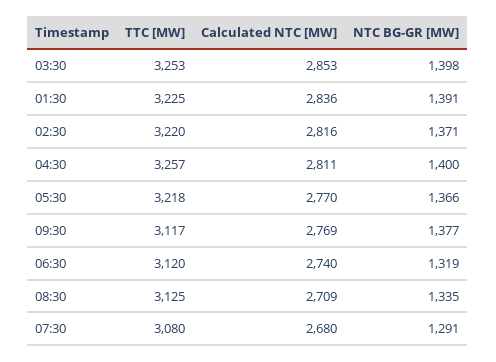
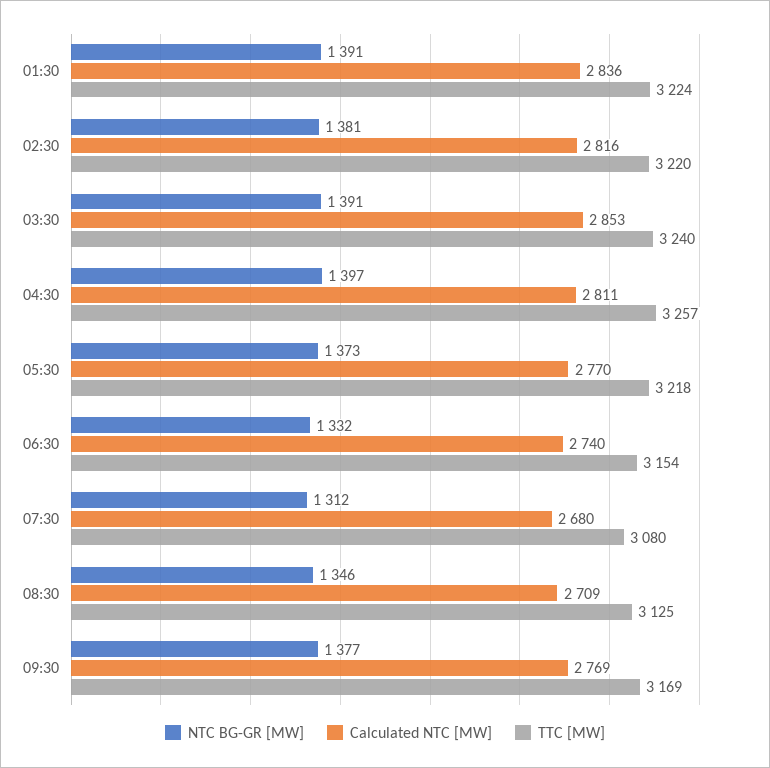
  {
    "TTC [MW]": {
-     "03:30": 3253,
+     "03:30": 3240,
-     "01:30": 3225,
+     "01:30": 3224,
      "02:30": 3220,
      "04:30": 3257,
      "05:30": 3218,
-     "09:30": 3117,
+     "09:30": 3169,
-     "06:30": 3120,
+     "06:30": 3154,
      "08:30": 3125,
      "07:30": 3080
    },
    "Calculated NTC [MW]": {
      "03:30": 2853,
      "01:30": 2836,
      "02:30": 2816,
      "04:30": 2811,
      "05:30": 2770,
      "09:30": 2769,
      "06:30": 2740,
      "08:30": 2709,
      "07:30": 2680
    },
    "NTC BG-GR [MW]": {
-     "03:30": 1398,
+     "03:30": 1391,
      "01:30": 1391,
-     "02:30": 1371,
+     "02:30": 1381,
-     "04:30": 1400,
+     "04:30": 1397,
-     "05:30": 1366,
+     "05:30": 1373,
      "09:30": 1377,
-     "06:30": 1319,
+     "06:30": 1332,
-     "08:30": 1335,
+     "08:30": 1346,
-     "07:30": 1291
+     "07:30": 1312
    }
  }

